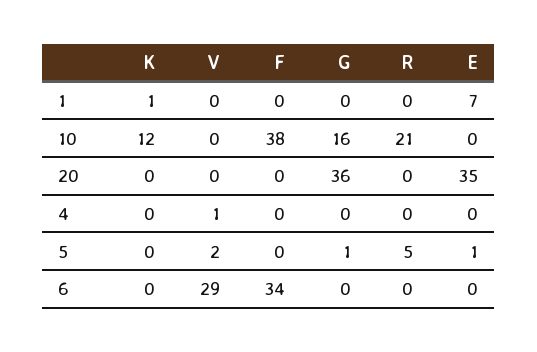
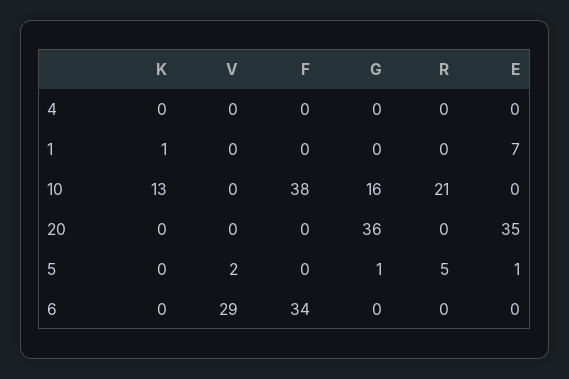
  {
    "K": {
      "1": 1,
-     "10": 12,
+     "10": 13,
      "20": 0,
      "4": 0,
      "5": 0,
      "6": 0
    },
    "V": {
      "1": 0,
      "10": 0,
      "20": 0,
-     "4": 1,
+     "4": 0,
      "5": 2,
      "6": 29
    },
    "F": {
      "1": 0,
      "10": 38,
      "20": 0,
      "4": 0,
      "5": 0,
      "6": 34
    },
    "G": {
      "1": 0,
      "10": 16,
      "20": 36,
      "4": 0,
      "5": 1,
      "6": 0
    },
    "R": {
      "1": 0,
      "10": 21,
      "20": 0,
      "4": 0,
      "5": 5,
      "6": 0
    },
    "E": {
      "1": 7,
      "10": 0,
      "20": 35,
      "4": 0,
      "5": 1,
      "6": 0
    }
  }

